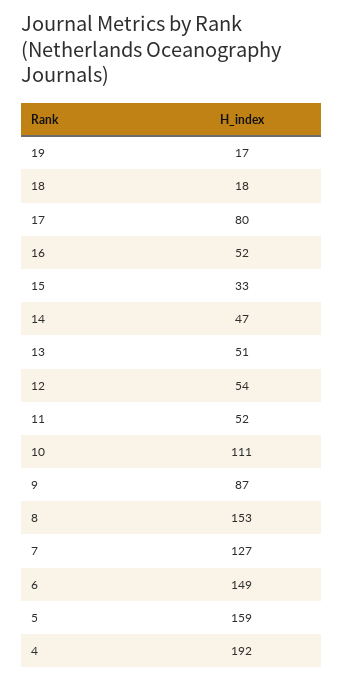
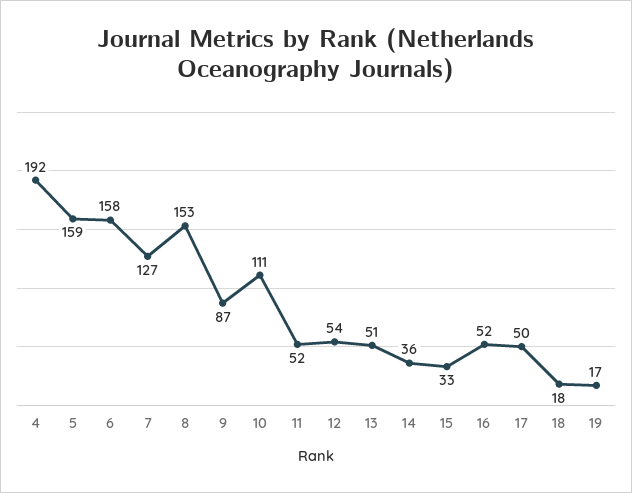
  {
    "19": 17,
    "18": 18,
-   "17": 80,
+   "17": 50,
    "16": 52,
    "15": 33,
-   "14": 47,
+   "14": 36,
    "13": 51,
    "12": 54,
    "11": 52,
    "10": 111,
    "9": 87,
    "8": 153,
    "7": 127,
-   "6": 149,
+   "6": 158,
    "5": 159,
    "4": 192
  }

